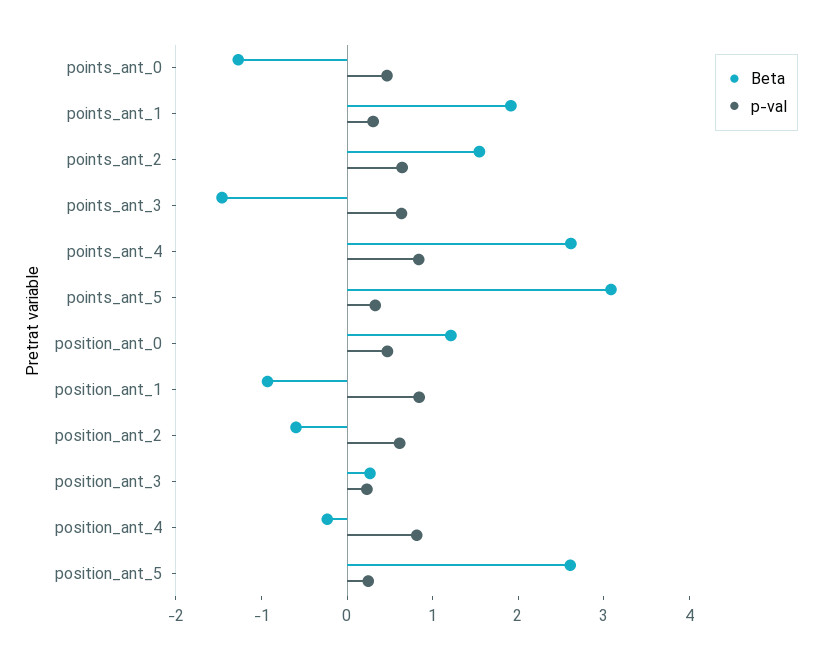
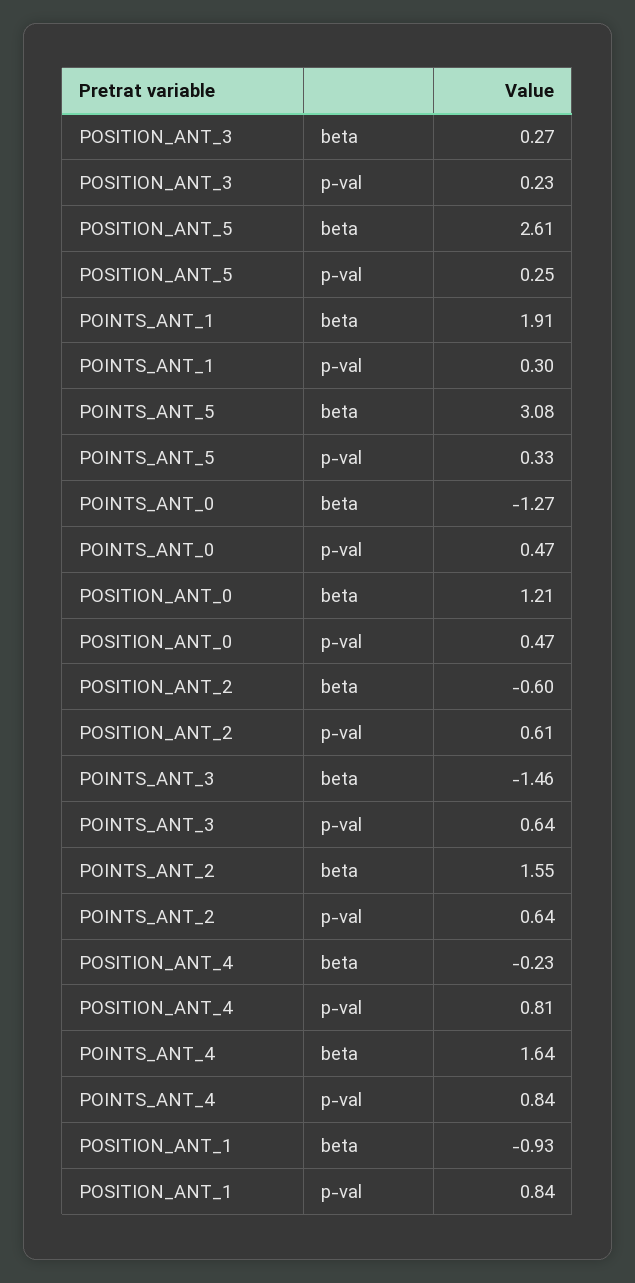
  {
    "Beta": {
      "points_ant_0": -1.27,
      "points_ant_1": 1.91,
      "points_ant_2": 1.55,
      "points_ant_3": -1.46,
-     "points_ant_4": 2.6,
+     "points_ant_4": 1.64,
      "points_ant_5": 3.08,
      "position_ant_0": 1.21,
      "position_ant_1": -0.93,
      "position_ant_2": -0.6,
      "position_ant_3": 0.27,
      "position_ant_4": -0.23,
      "position_ant_5": 2.61
    },
    "p-val": {
      "points_ant_0": 0.47,
      "points_ant_1": 0.3,
      "points_ant_2": 0.64,
      "points_ant_3": 0.64,
      "points_ant_4": 0.84,
      "points_ant_5": 0.33,
      "position_ant_0": 0.47,
      "position_ant_1": 0.84,
      "position_ant_2": 0.61,
      "position_ant_3": 0.23,
      "position_ant_4": 0.81,
      "position_ant_5": 0.25
    }
  }

